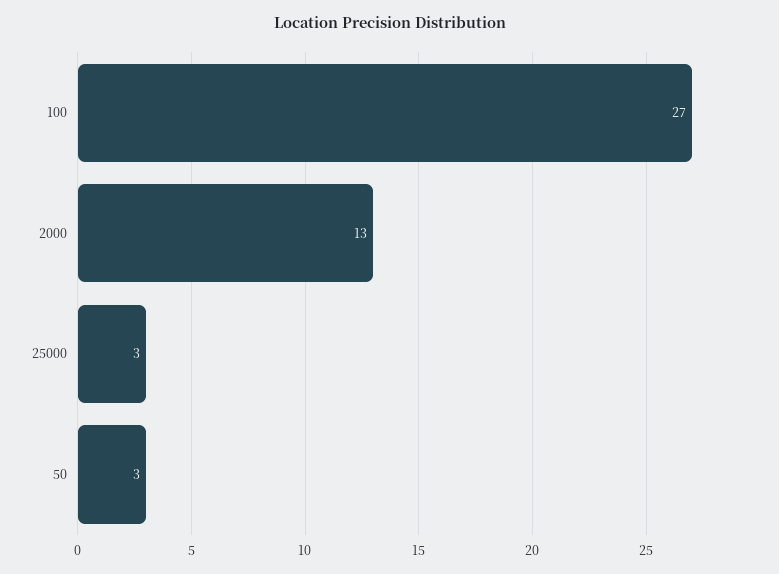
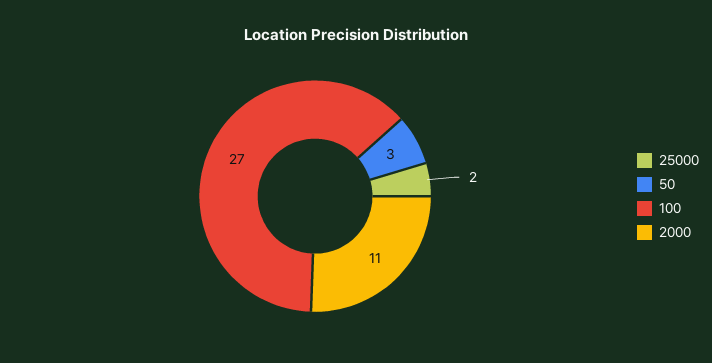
  {
    "100": 27,
-   "2000": 13,
+   "2000": 11,
-   "25000": 3,
+   "25000": 2,
    "50": 3
  }

